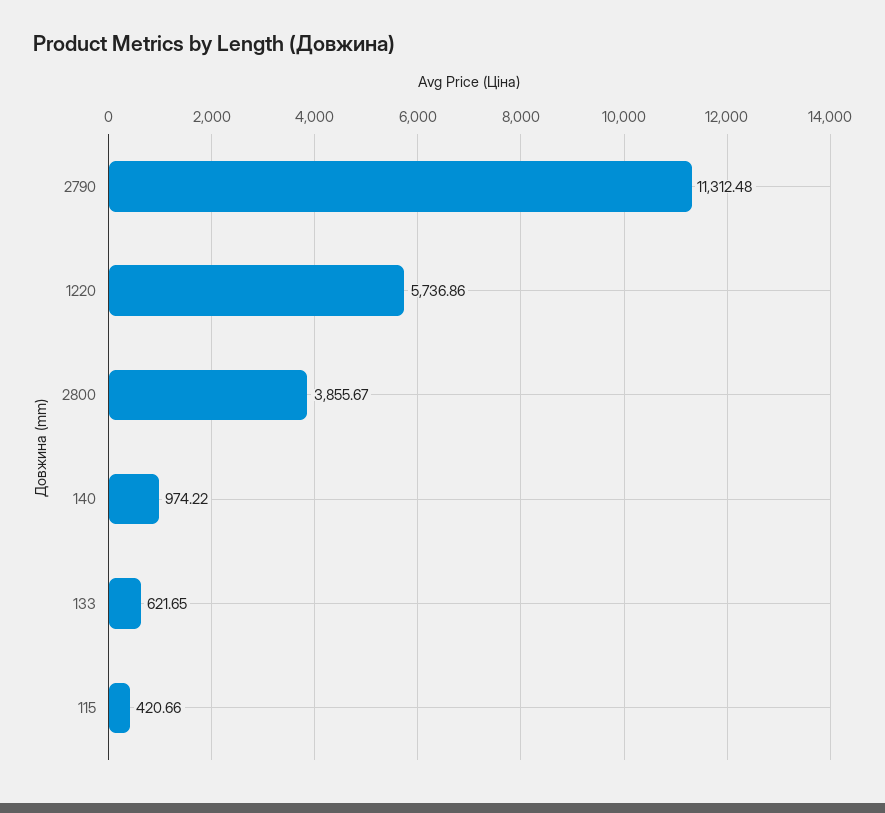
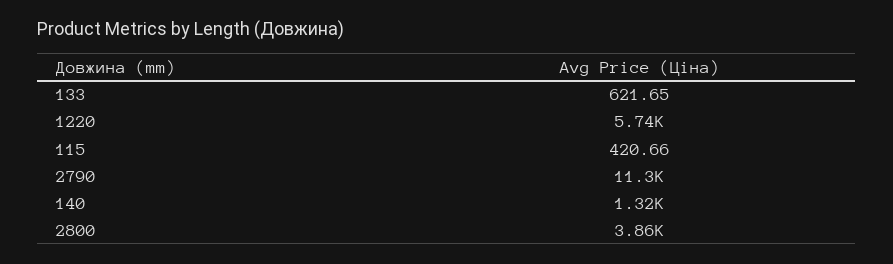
  {
    "2790": 11312.48,
    "1220": 5736.86,
    "2800": 3855.67,
-   "140": 974.22,
+   "140": 1320,
    "133": 621.65,
    "115": 420.66
  }

